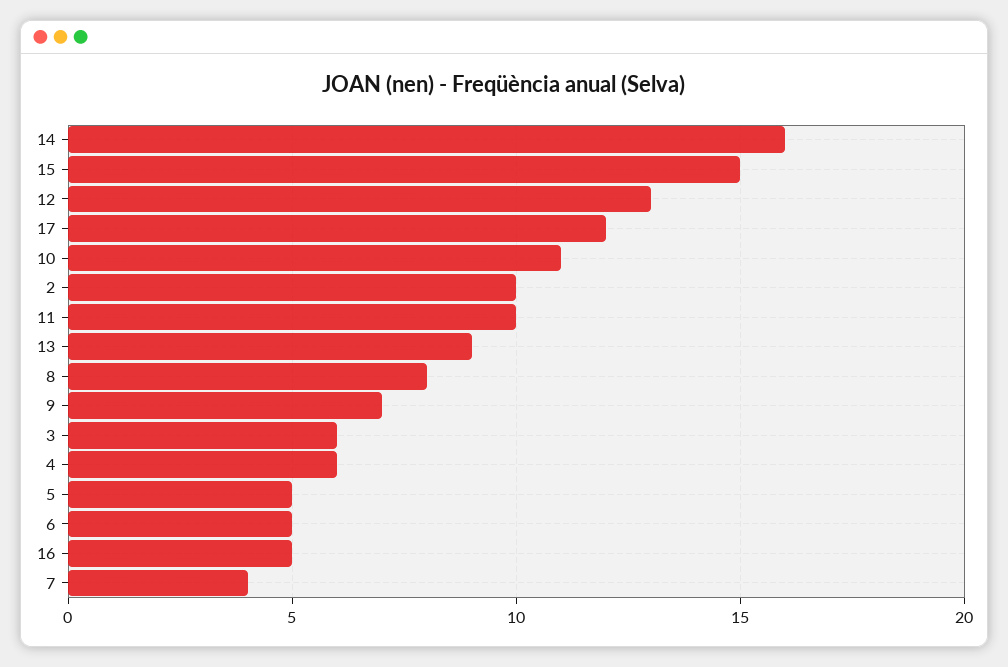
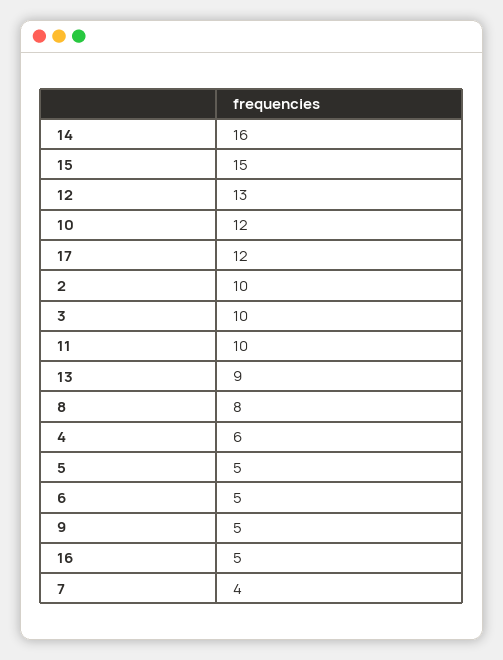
  {
    "14": 16,
    "15": 15,
    "12": 13,
    "17": 12,
-   "10": 11,
+   "10": 12,
    "2": 10,
    "11": 10,
    "13": 9,
    "8": 8,
-   "9": 7,
+   "9": 5,
-   "3": 6,
+   "3": 10,
    "4": 6,
    "5": 5,
    "6": 5,
    "16": 5,
    "7": 4
  }

